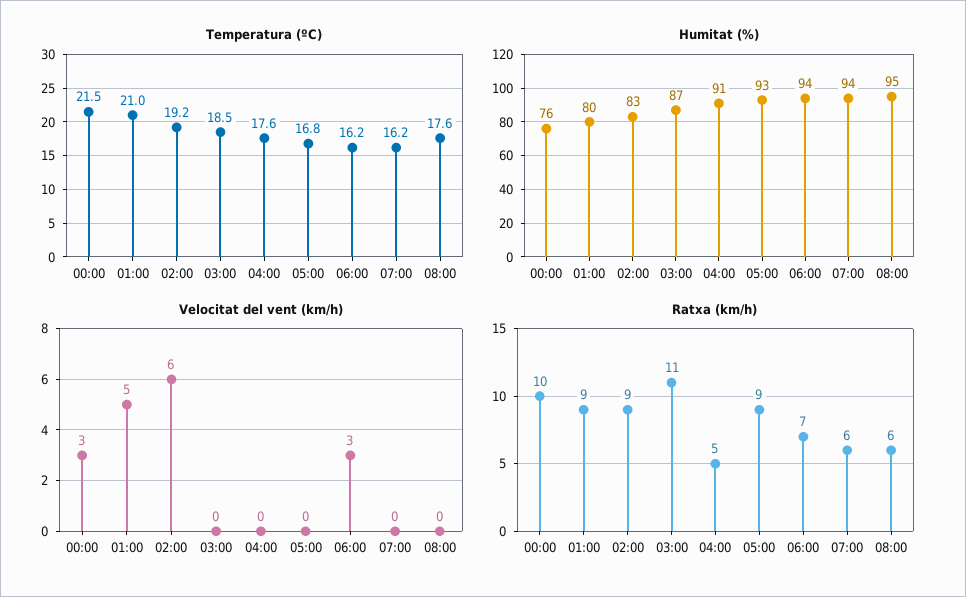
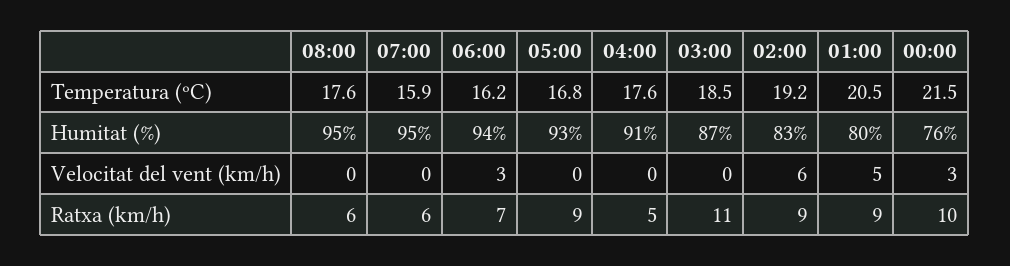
  {
    "Temperatura (ºC)": {
      "00:00": 21.5,
-     "01:00": 21,
+     "01:00": 20.5,
      "02:00": 19.2,
      "03:00": 18.5,
      "04:00": 17.6,
      "05:00": 16.8,
      "06:00": 16.2,
-     "07:00": 16.2,
+     "07:00": 15.9,
      "08:00": 17.6
    },
    "Humitat (%)": {
      "00:00": 76,
      "01:00": 80,
      "02:00": 83,
      "03:00": 87,
      "04:00": 91,
      "05:00": 93,
      "06:00": 94,
-     "07:00": 94,
+     "07:00": 95,
      "08:00": 95
    },
    "Velocitat del vent (km/h)": {
      "00:00": 3,
      "01:00": 5,
      "02:00": 6,
      "03:00": 0,
      "04:00": 0,
      "05:00": 0,
      "06:00": 3,
      "07:00": 0,
      "08:00": 0
    },
    "Ratxa (km/h)": {
      "00:00": 10,
      "01:00": 9,
      "02:00": 9,
      "03:00": 11,
      "04:00": 5,
      "05:00": 9,
      "06:00": 7,
      "07:00": 6,
      "08:00": 6
    }
  }

